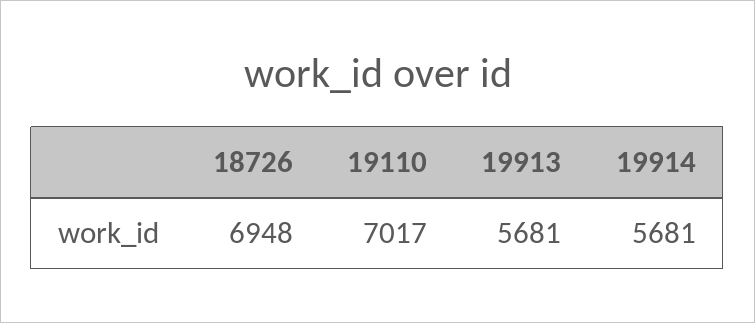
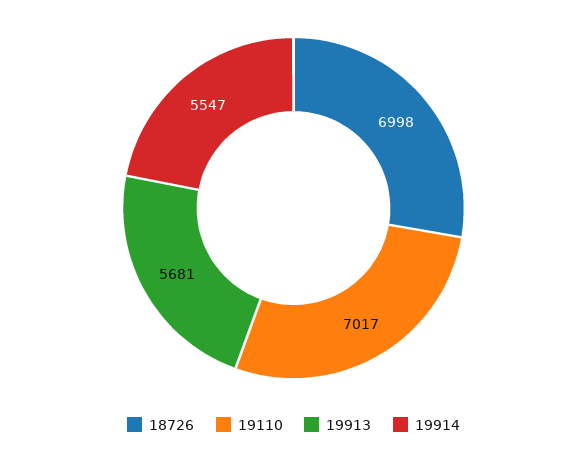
  {
-   "18726": 6948,
+   "18726": 6998,
    "19110": 7017,
    "19913": 5681,
-   "19914": 5681
+   "19914": 5547
  }

